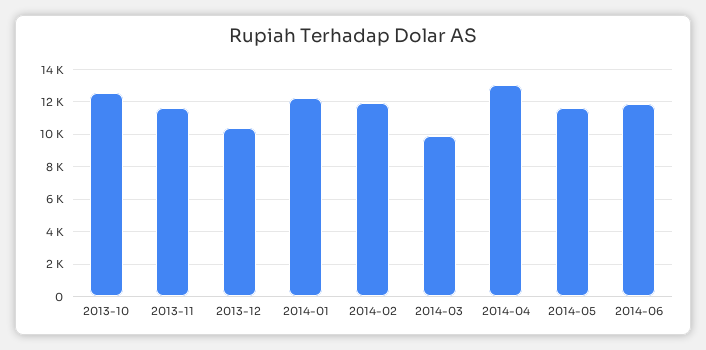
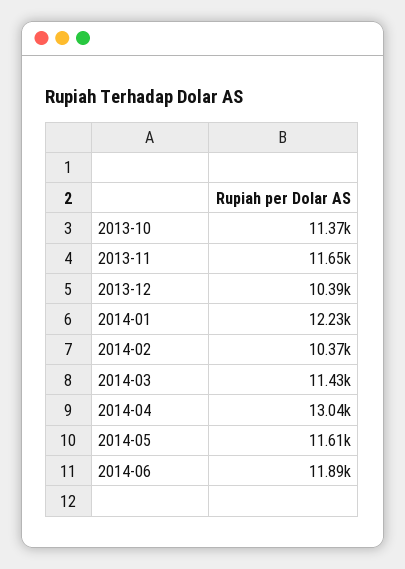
  {
-   "2013-10": 12500,
+   "2013-10": 11370,
    "2013-11": 11650,
    "2013-12": 10390,
    "2014-01": 12230,
-   "2014-02": 12000,
+   "2014-02": 10370,
-   "2014-03": 10000,
+   "2014-03": 11430,
    "2014-04": 13040,
    "2014-05": 11610,
    "2014-06": 11890
  }

